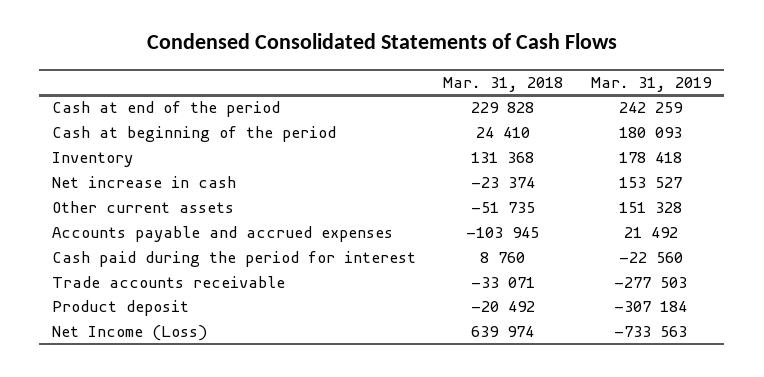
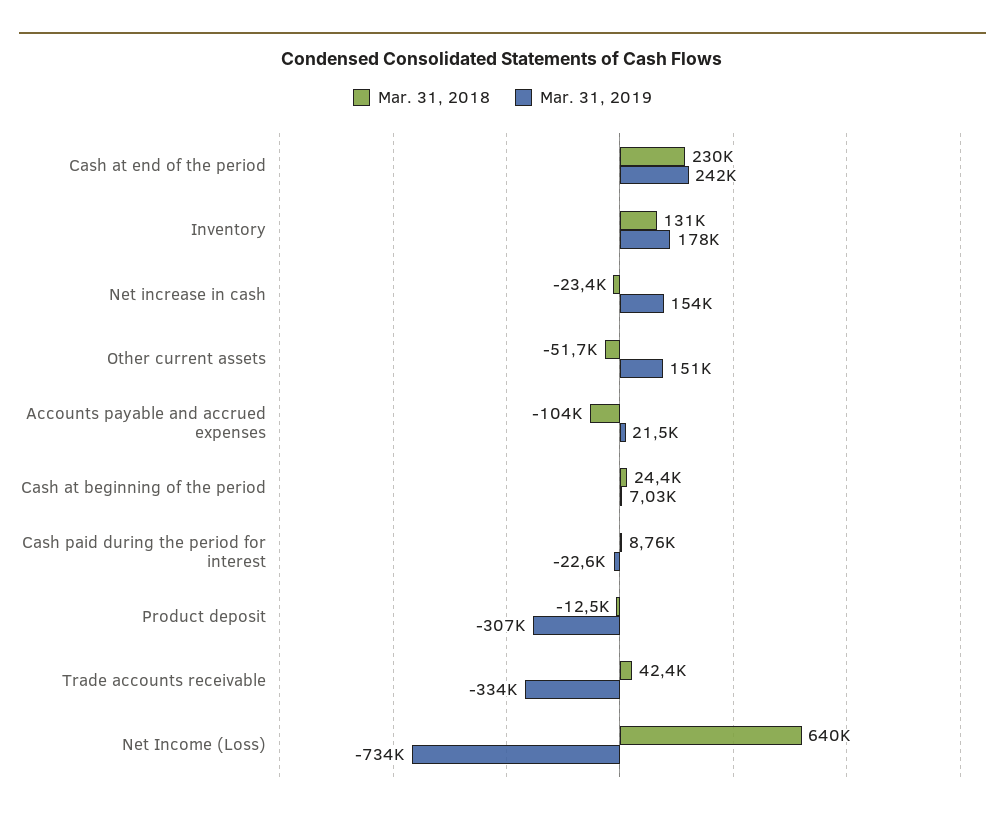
  {
    "Mar. 31, 2018": {
      "Cash at end of the period": 229828,
      "Cash at beginning of the period": 24410,
      "Inventory": 131368,
      "Net increase in cash": -23374,
      "Other current assets": -51735,
      "Accounts payable and accrued expenses": -103945,
      "Cash paid during the period for interest": 8760,
-     "Trade accounts receivable": -33071,
+     "Trade accounts receivable": 42400,
-     "Product deposit": -20492,
+     "Product deposit": -12500,
      "Net Income (Loss)": 639974
    },
    "Mar. 31, 2019": {
      "Cash at end of the period": 242259,
-     "Cash at beginning of the period": 180093,
+     "Cash at beginning of the period": 7030,
      "Inventory": 178418,
      "Net increase in cash": 153527,
      "Other current assets": 151328,
      "Accounts payable and accrued expenses": 21492,
      "Cash paid during the period for interest": -22560,
-     "Trade accounts receivable": -277503,
+     "Trade accounts receivable": -334000,
      "Product deposit": -307184,
      "Net Income (Loss)": -733563
    }
  }

